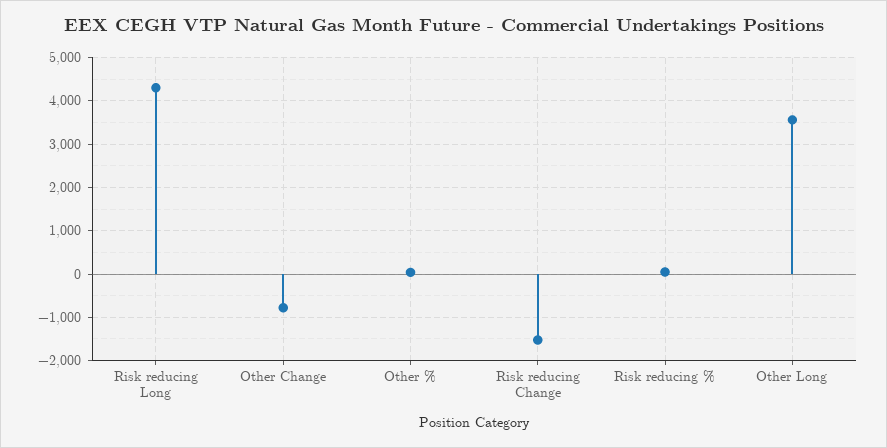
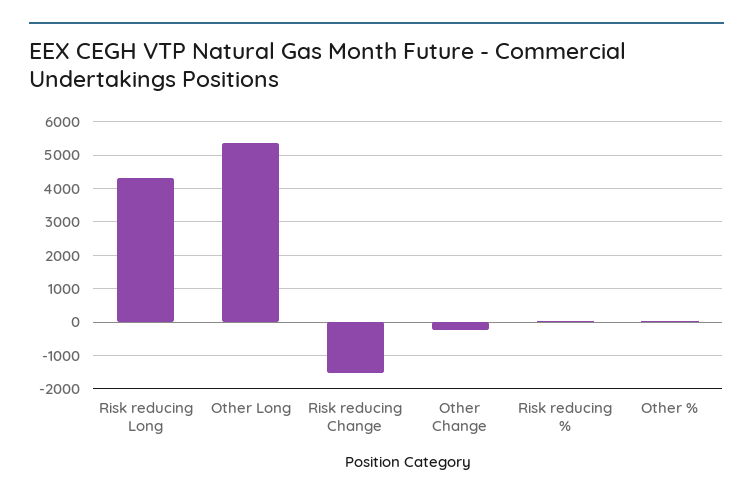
  {
    "Risk reducing Long": 4400,
-   "Other Change": -800,
+   "Other Change": -200,
    "Other %": 0,
    "Risk reducing Change": -1600,
    "Risk reducing %": 0,
-   "Other Long": 3600
+   "Other Long": 5400
  }

